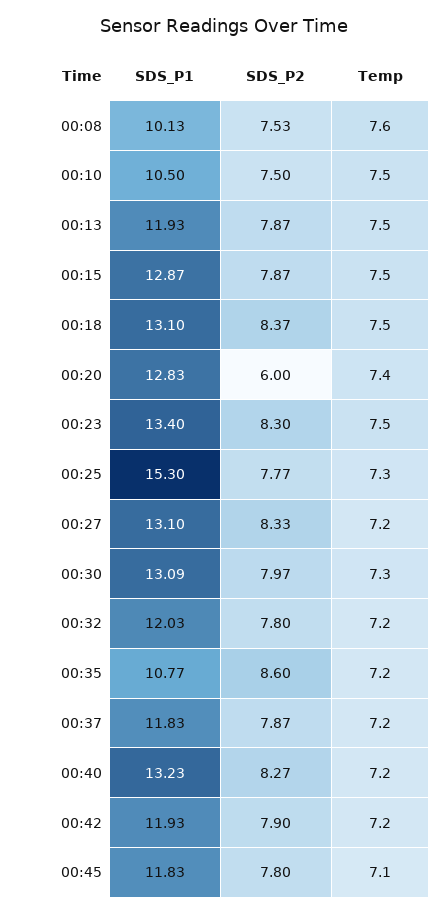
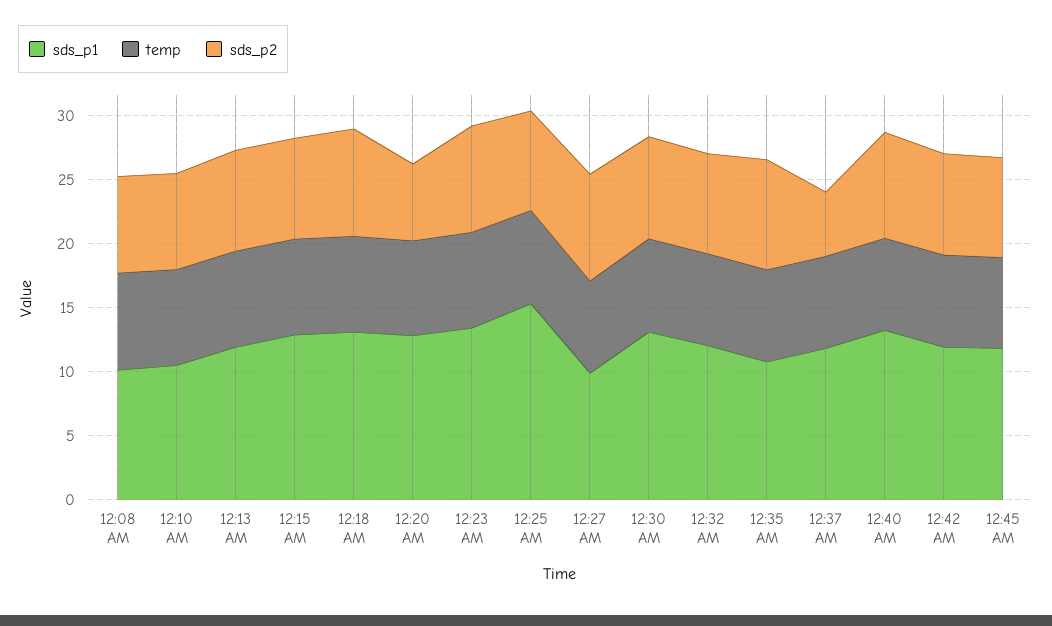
  {
    "SDS_P1": {
      "00:08": 10.13,
      "00:10": 10.5,
      "00:13": 11.93,
      "00:15": 12.87,
      "00:18": 13.1,
      "00:20": 12.83,
      "00:23": 13.4,
      "00:25": 15.3,
-     "00:27": 13.1,
+     "00:27": 10,
      "00:30": 13.09,
      "00:32": 12.03,
      "00:35": 10.77,
      "00:37": 11.83,
      "00:40": 13.23,
      "00:42": 11.93,
      "00:45": 11.83
    },
    "SDS_P2": {
      "00:08": 7.53,
      "00:10": 7.5,
      "00:13": 7.87,
      "00:15": 7.87,
      "00:18": 8.37,
      "00:20": 6,
      "00:23": 8.3,
      "00:25": 7.77,
      "00:27": 8.33,
      "00:30": 7.97,
      "00:32": 7.8,
      "00:35": 8.6,
-     "00:37": 7.87,
+     "00:37": 5,
      "00:40": 8.27,
      "00:42": 7.9,
      "00:45": 7.8
    },
    "Temp": {
      "00:08": 7.6,
      "00:10": 7.5,
      "00:13": 7.5,
      "00:15": 7.5,
      "00:18": 7.5,
      "00:20": 7.4,
      "00:23": 7.5,
      "00:25": 7.3,
      "00:27": 7.2,
      "00:30": 7.3,
      "00:32": 7.2,
      "00:35": 7.2,
      "00:37": 7.2,
      "00:40": 7.2,
      "00:42": 7.2,
      "00:45": 7.1
    }
  }

